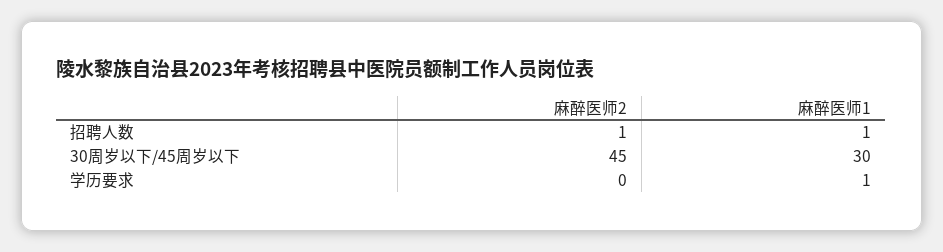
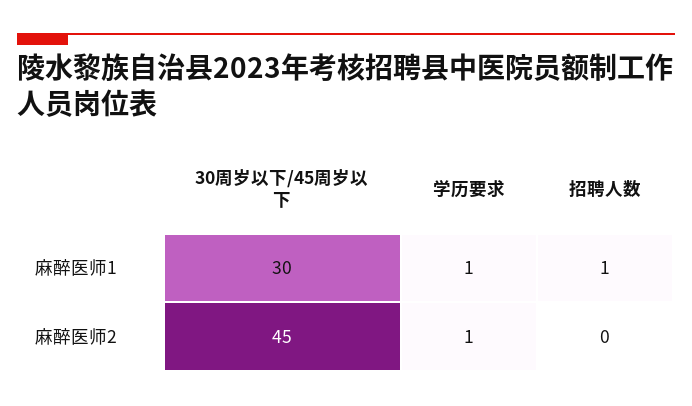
  {
    "麻醉医师2": {
-     "招聘人数": 1,
+     "招聘人数": 0,
      "30周岁以下/45周岁以下": 45,
-     "学历要求": 0
+     "学历要求": 1
    },
    "麻醉医师1": {
      "招聘人数": 1,
      "30周岁以下/45周岁以下": 30,
      "学历要求": 1
    }
  }

